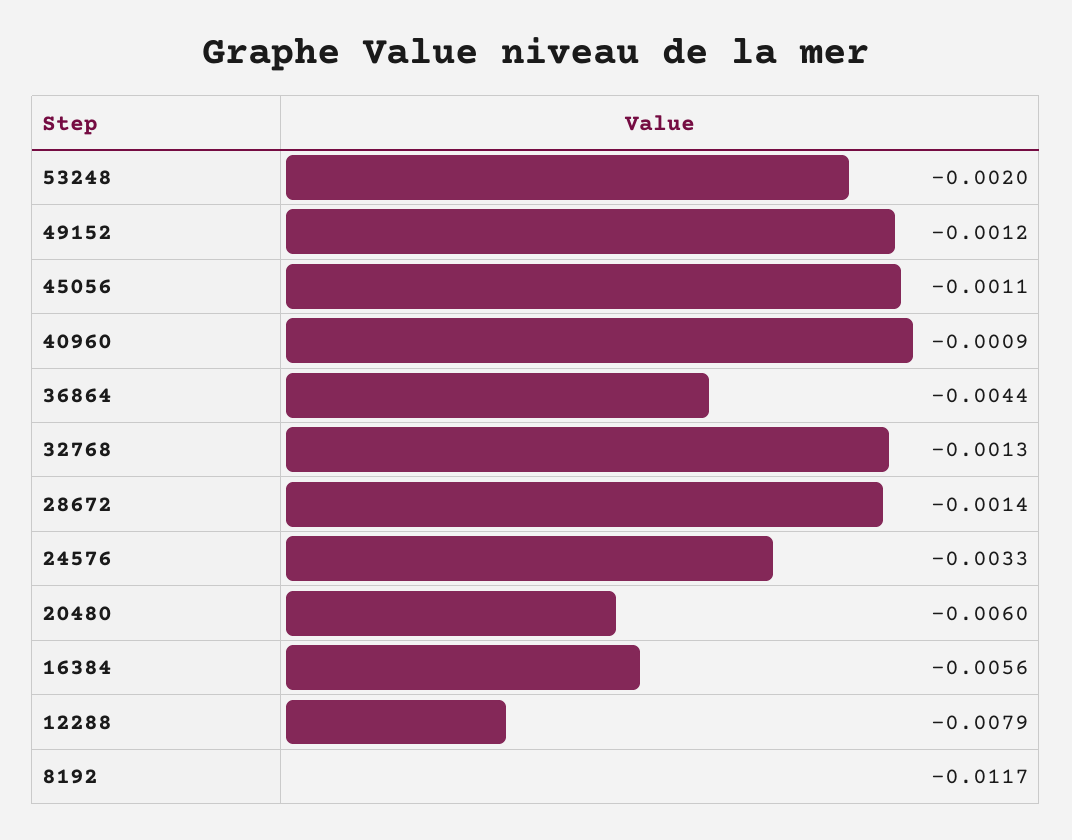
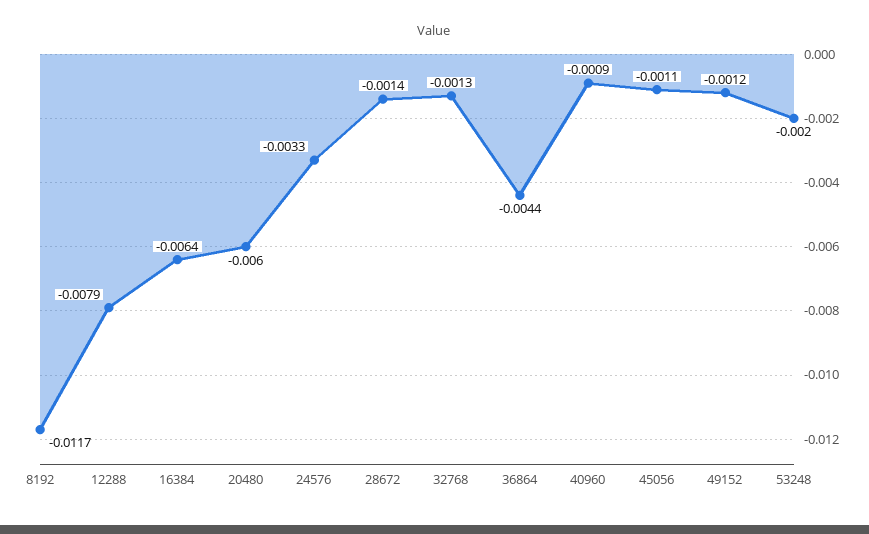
  {
    "53248": -0.002,
    "49152": -0.0012,
    "45056": -0.0011,
    "40960": -0.0009,
    "36864": -0.0044,
    "32768": -0.0013,
    "28672": -0.0014,
    "24576": -0.0033,
    "20480": -0.006,
-   "16384": -0.0056,
+   "16384": -0.0064,
    "12288": -0.0079,
    "8192": -0.0117
  }

